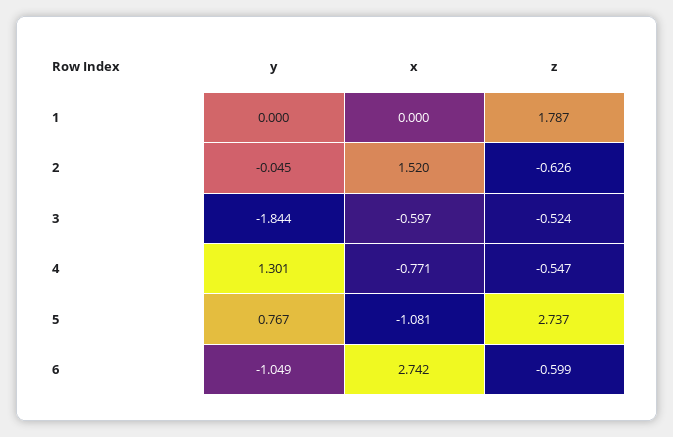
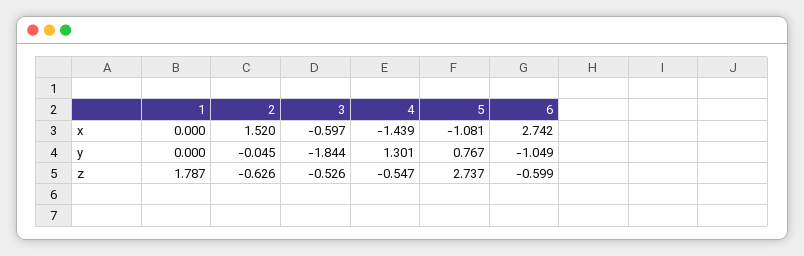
  {
    "y": {
      "1": 0,
      "2": -0.045,
      "3": -1.844,
      "4": 1.301,
      "5": 0.767,
      "6": -1.049
    },
    "x": {
      "1": 0,
      "2": 1.52,
      "3": -0.597,
-     "4": -0.771,
+     "4": -1.439,
      "5": -1.081,
      "6": 2.742
    },
    "z": {
      "1": 1.787,
      "2": -0.626,
-     "3": -0.524,
+     "3": -0.526,
      "4": -0.547,
      "5": 2.737,
      "6": -0.599
    }
  }

